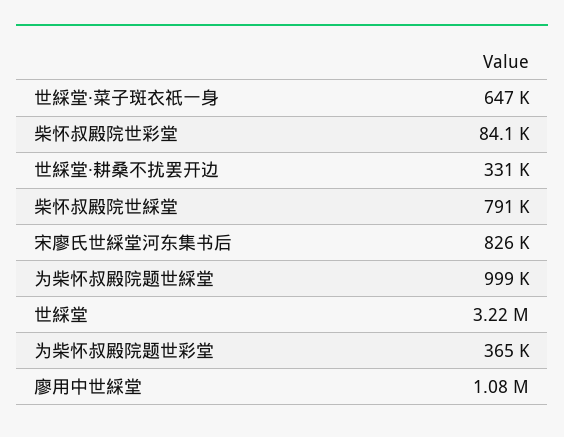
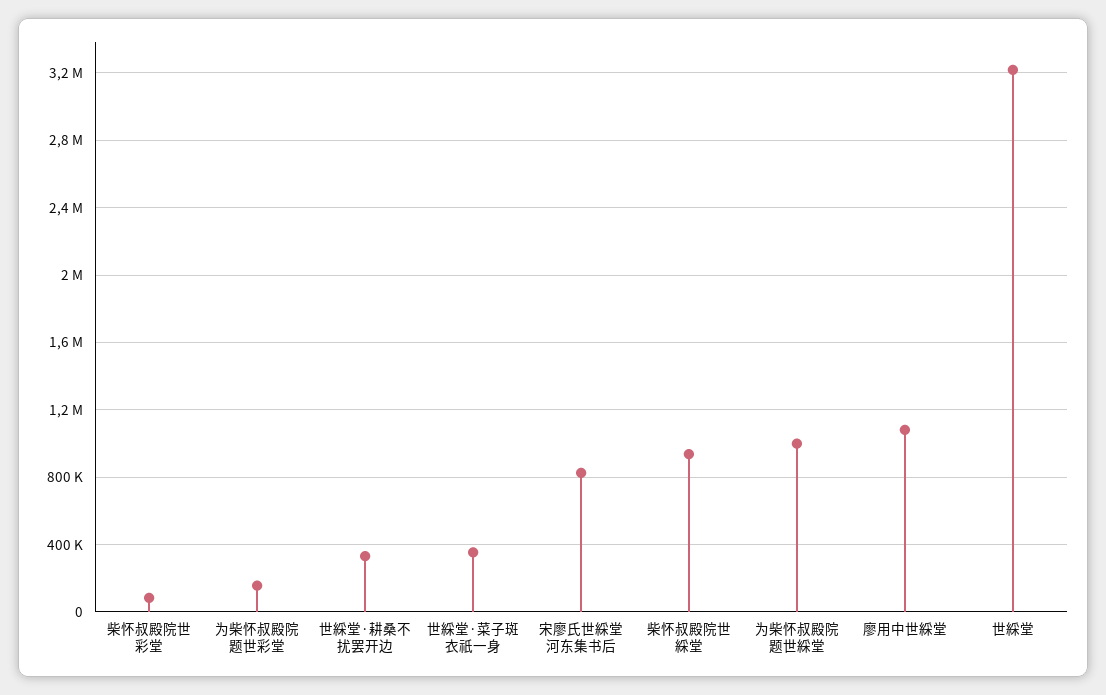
  {
-   "世綵堂·菜子斑衣祇一身": 647000,
+   "世綵堂·菜子斑衣祇一身": 350000,
    "柴怀叔殿院世彩堂": 84100,
    "世綵堂·耕桑不扰罢开边": 331000,
-   "柴怀叔殿院世綵堂": 791000,
+   "柴怀叔殿院世綵堂": 950000,
    "宋廖氏世綵堂河东集书后": 826000,
    "为柴怀叔殿院题世綵堂": 999000,
    "世綵堂": 3220000,
-   "为柴怀叔殿院题世彩堂": 365000,
+   "为柴怀叔殿院题世彩堂": 150000,
    "廖用中世綵堂": 1080000
  }

